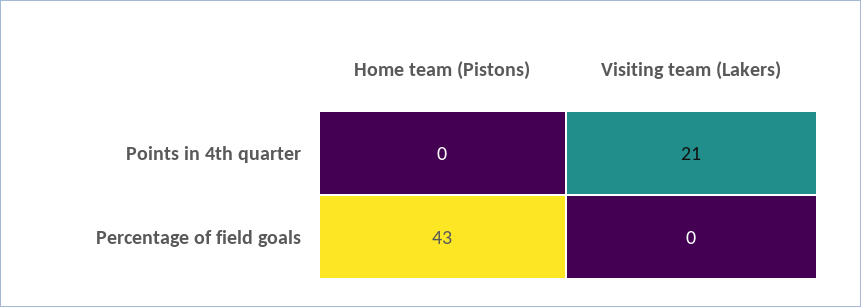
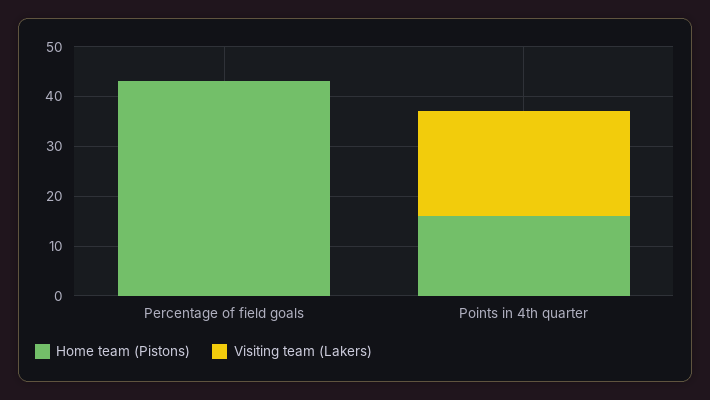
  {
    "Home team (Pistons)": {
-     "Points in 4th quarter": 0,
+     "Points in 4th quarter": 15,
      "Percentage of field goals": 43
    },
    "Visiting team (Lakers)": {
      "Points in 4th quarter": 21,
      "Percentage of field goals": 0
    }
  }

